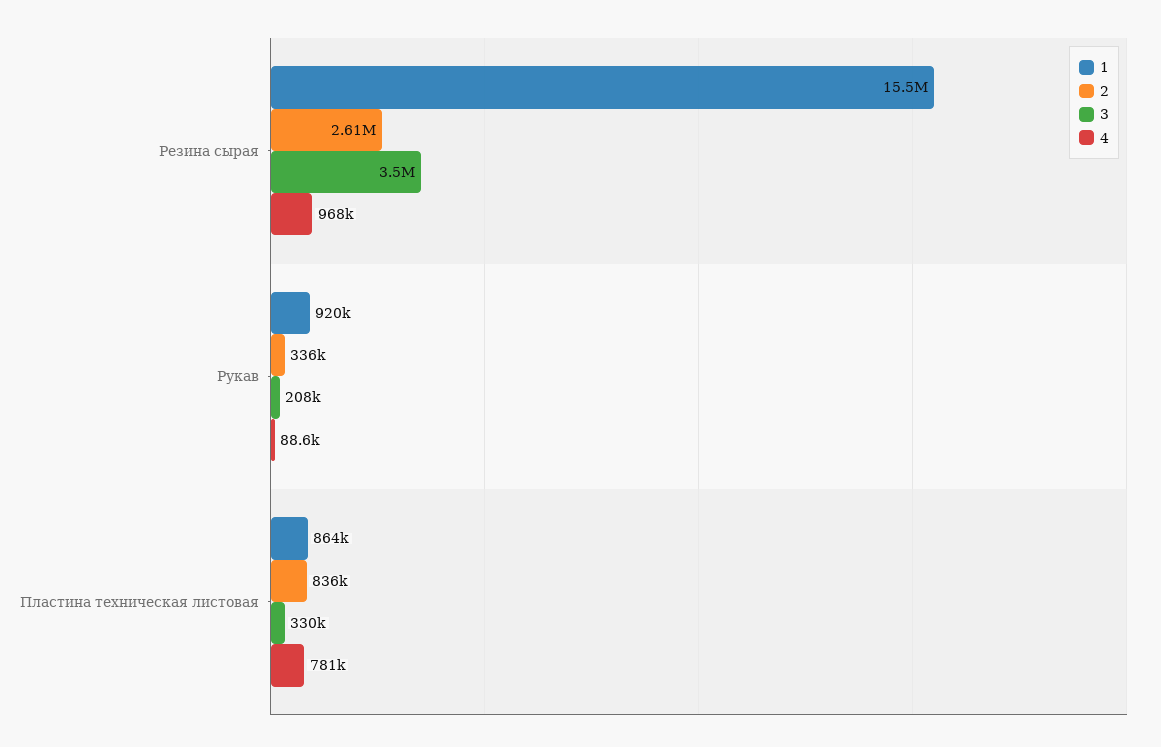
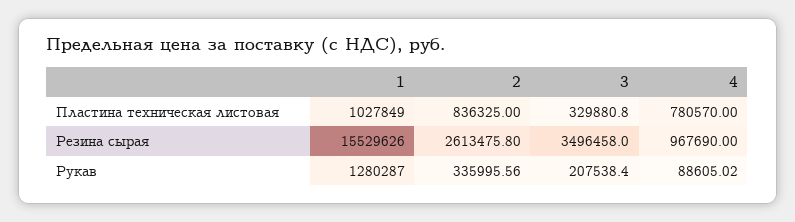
  {
    "1": {
      "Резина сырая": 15529626,
-     "Рукав": 920000,
+     "Рукав": 1280287,
-     "Пластина техническая листовая": 864000
+     "Пластина техническая листовая": 1027849
    },
    "2": {
      "Резина сырая": 2613475.8,
      "Рукав": 335995.56,
      "Пластина техническая листовая": 836325
    },
    "3": {
      "Резина сырая": 3496458,
      "Рукав": 207538.4,
      "Пластина техническая листовая": 329880.8
    },
    "4": {
      "Резина сырая": 967690,
      "Рукав": 88605.02,
      "Пластина техническая листовая": 780570
    }
  }

